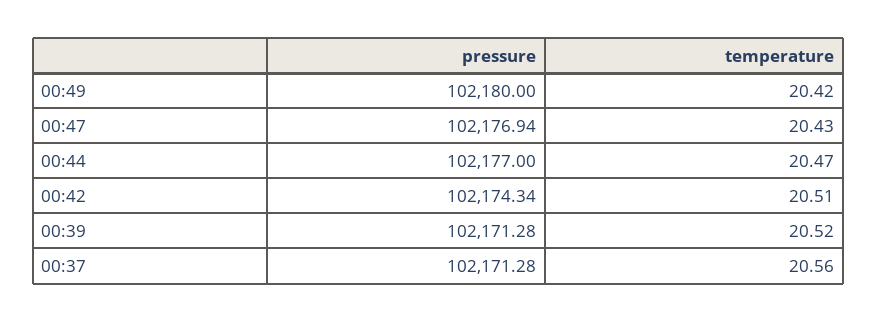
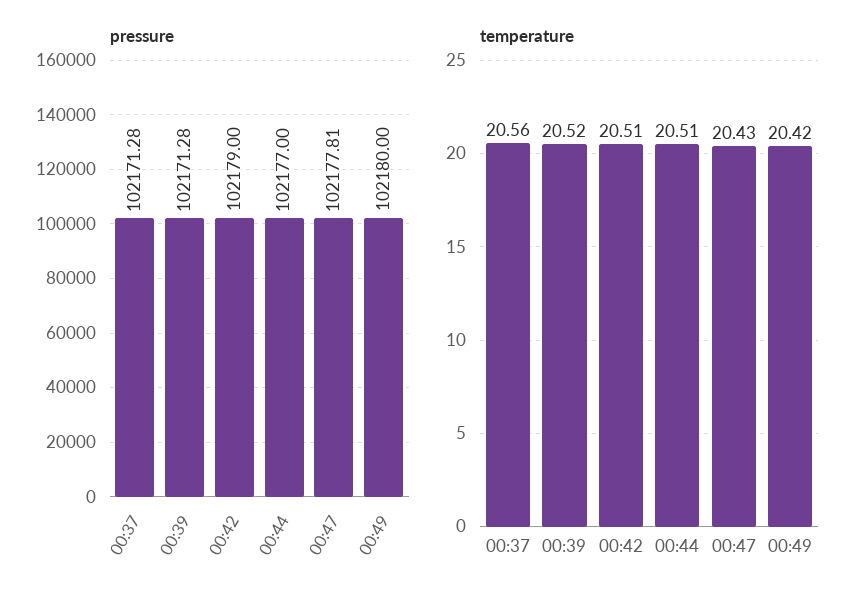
  {
    "pressure": {
      "00:49": 102180,
-     "00:47": 102176.94,
+     "00:47": 102177.81,
      "00:44": 102177,
-     "00:42": 102174.34,
+     "00:42": 102179,
      "00:39": 102171.28,
      "00:37": 102171.28
    },
    "temperature": {
      "00:49": 20.42,
      "00:47": 20.43,
-     "00:44": 20.47,
+     "00:44": 20.51,
      "00:42": 20.51,
      "00:39": 20.52,
      "00:37": 20.56
    }
  }

